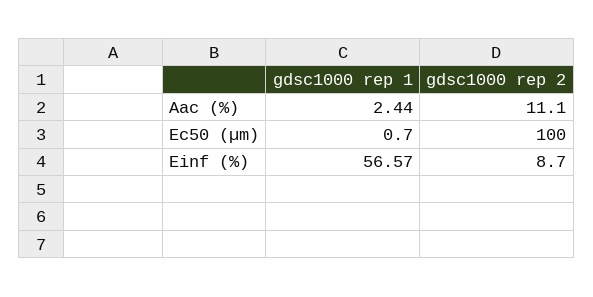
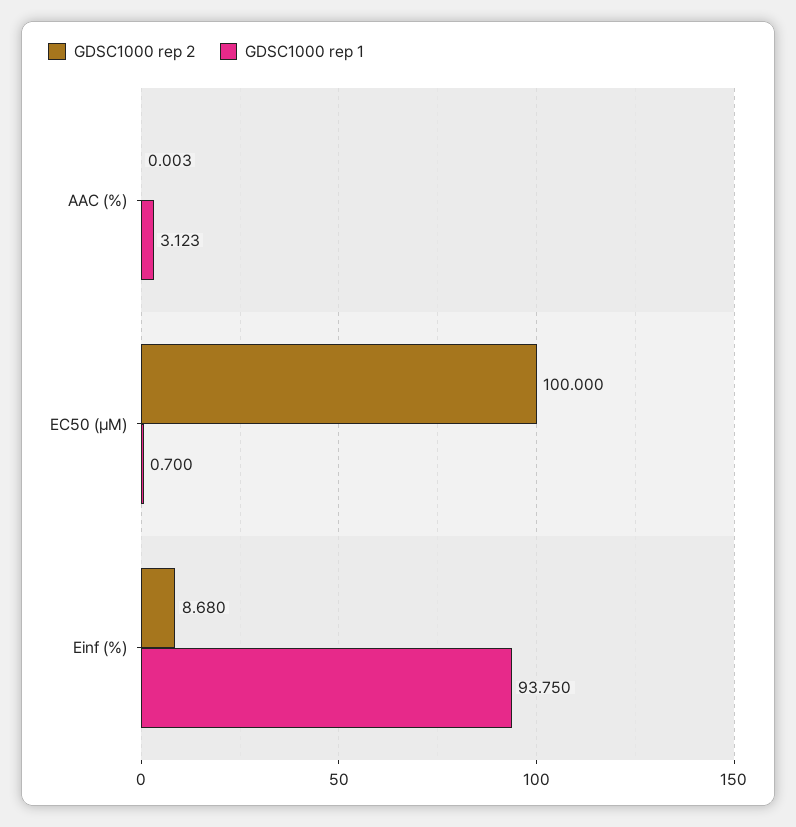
  {
    "gdsc1000 rep 1": {
-     "Aac (%)": 2.44,
+     "Aac (%)": 3.123,
      "Ec50 (µm)": 0.7,
-     "Einf (%)": 56.57
+     "Einf (%)": 93.75
    },
    "gdsc1000 rep 2": {
-     "Aac (%)": 11.1,
+     "Aac (%)": 0.003,
      "Ec50 (µm)": 100,
      "Einf (%)": 8.68
    }
  }

